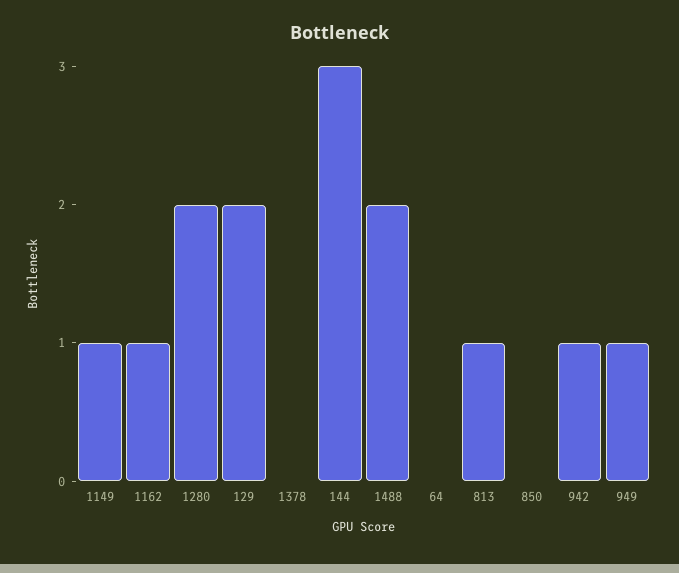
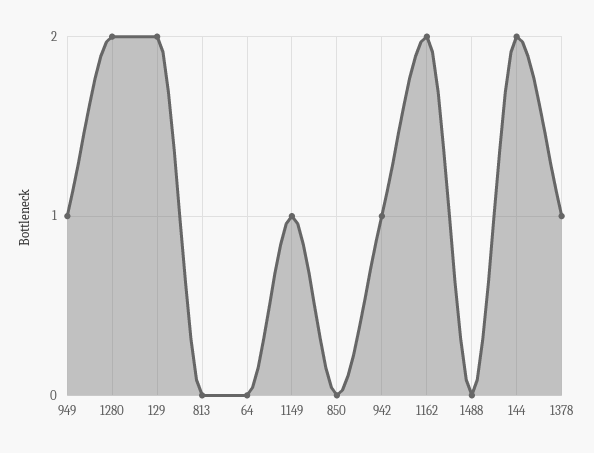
  {
    "1149": 1,
-   "1162": 1,
+   "1162": 2,
    "1280": 2,
    "129": 2,
-   "1378": 0,
+   "1378": 1,
-   "144": 3,
+   "144": 2,
-   "1488": 2,
+   "1488": 0,
    "64": 0,
-   "813": 1,
+   "813": 0,
    "850": 0,
    "942": 1,
    "949": 1
  }

